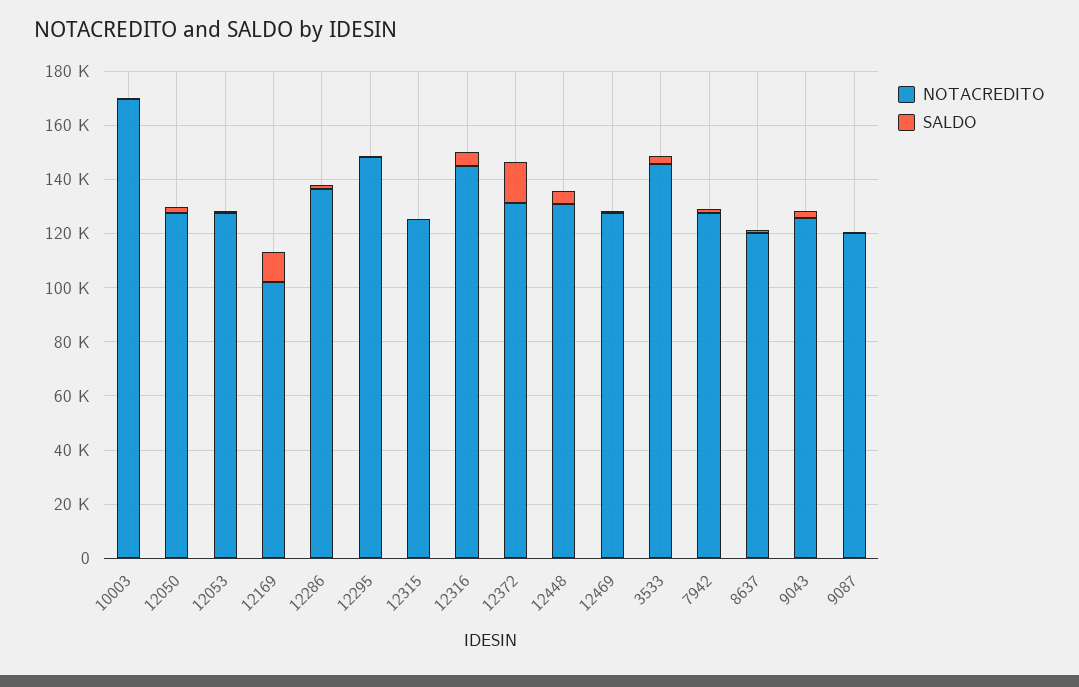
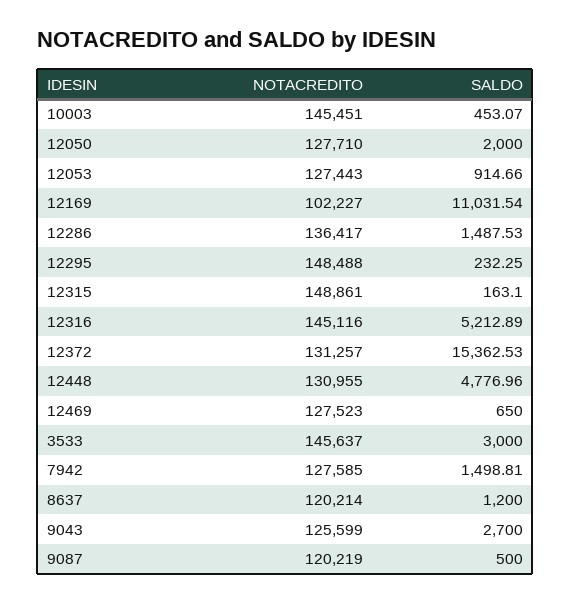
  {
    "NOTACREDITO": {
-     "10003": 170000,
+     "10003": 145451,
      "12050": 127710,
      "12053": 127443,
      "12169": 102227,
      "12286": 136417,
      "12295": 148488,
-     "12315": 125000,
+     "12315": 148861,
      "12316": 145116,
      "12372": 131257,
      "12448": 130955,
      "12469": 127523,
      "3533": 145637,
      "7942": 127585,
      "8637": 120214,
      "9043": 125599,
      "9087": 120219
    },
    "SALDO": {
      "10003": 453.07,
      "12050": 2000,
      "12053": 914.66,
      "12169": 11031.54,
      "12286": 1487.53,
      "12295": 232.25,
      "12315": 163.1,
      "12316": 5212.89,
      "12372": 15362.53,
      "12448": 4776.96,
      "12469": 650,
      "3533": 3000,
      "7942": 1498.81,
      "8637": 1200,
      "9043": 2700,
      "9087": 500
    }
  }

